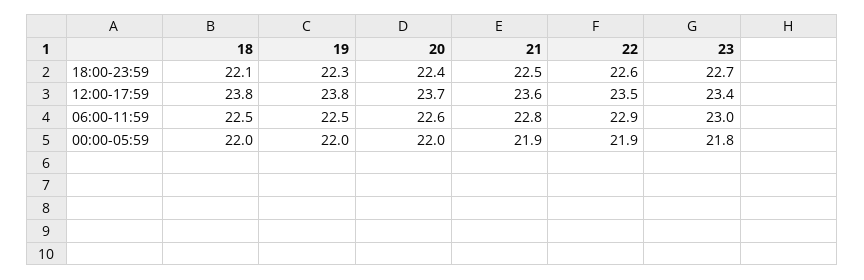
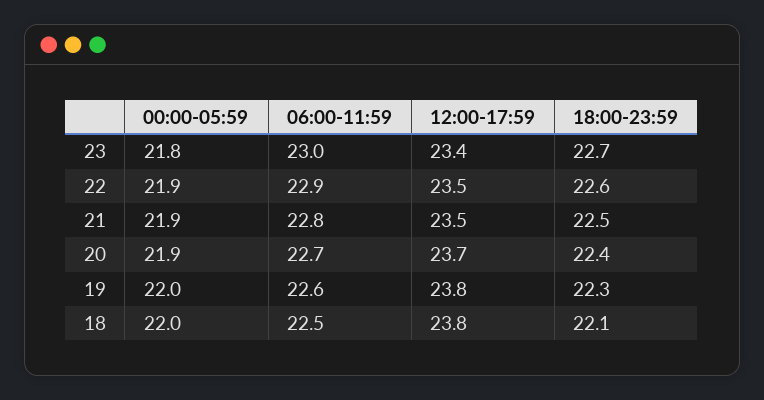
  {
    "18": {
      "18:00-23:59": 22.1,
      "12:00-17:59": 23.8,
      "06:00-11:59": 22.5,
      "00:00-05:59": 22
    },
    "19": {
      "18:00-23:59": 22.3,
      "12:00-17:59": 23.8,
-     "06:00-11:59": 22.5,
+     "06:00-11:59": 22.6,
      "00:00-05:59": 22
    },
    "20": {
      "18:00-23:59": 22.4,
      "12:00-17:59": 23.7,
-     "06:00-11:59": 22.6,
+     "06:00-11:59": 22.7,
-     "00:00-05:59": 22
+     "00:00-05:59": 21.9
    },
    "21": {
      "18:00-23:59": 22.5,
-     "12:00-17:59": 23.6,
+     "12:00-17:59": 23.5,
      "06:00-11:59": 22.8,
      "00:00-05:59": 21.9
    },
    "22": {
      "18:00-23:59": 22.6,
      "12:00-17:59": 23.5,
      "06:00-11:59": 22.9,
      "00:00-05:59": 21.9
    },
    "23": {
      "18:00-23:59": 22.7,
      "12:00-17:59": 23.4,
      "06:00-11:59": 23,
      "00:00-05:59": 21.8
    }
  }

